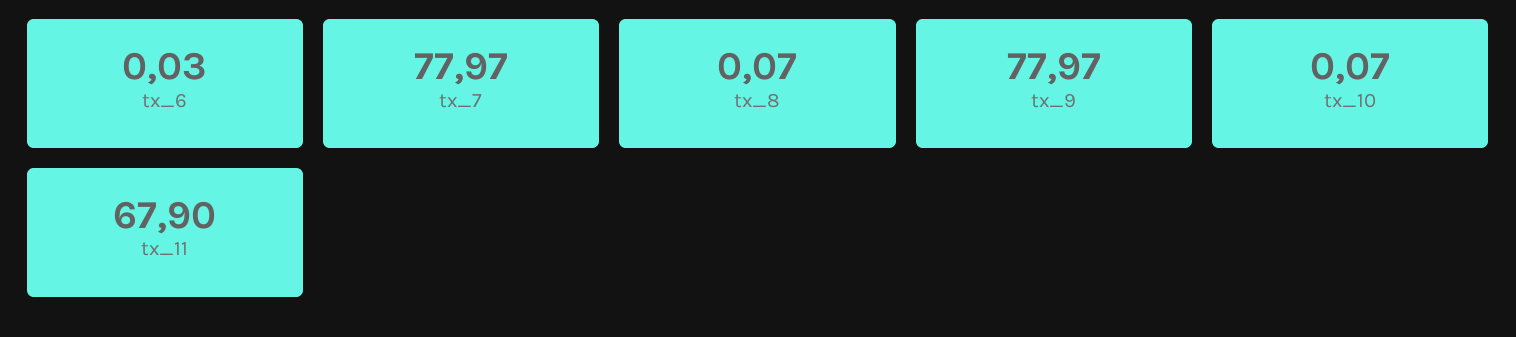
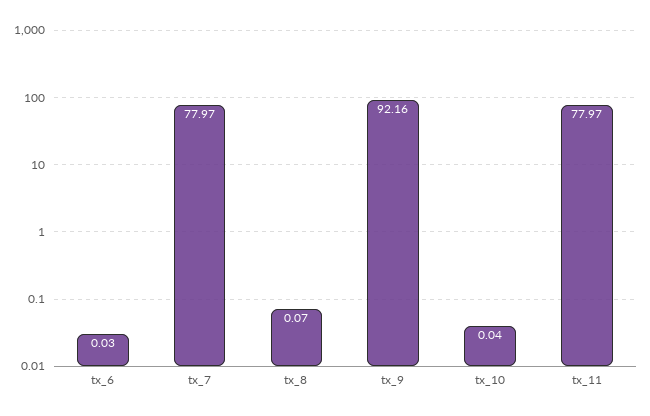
  {
    "tx_6": 0.03,
    "tx_7": 77.97,
    "tx_8": 0.07,
-   "tx_9": 77.97,
+   "tx_9": 92.16,
-   "tx_10": 0.07,
+   "tx_10": 0.04,
-   "tx_11": 67.9
+   "tx_11": 77.97
  }

